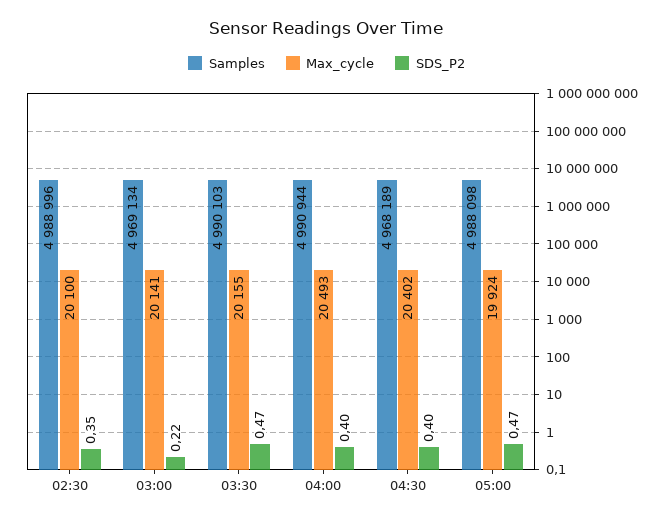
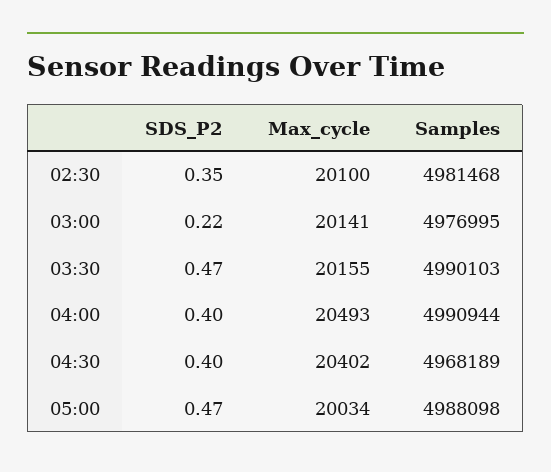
  {
    "Samples": {
-     "02:30": 4988996,
+     "02:30": 4981468,
-     "03:00": 4969134,
+     "03:00": 4976995,
      "03:30": 4990103,
      "04:00": 4990944,
      "04:30": 4968189,
      "05:00": 4988098
    },
    "Max_cycle": {
      "02:30": 20100,
      "03:00": 20141,
      "03:30": 20155,
      "04:00": 20493,
      "04:30": 20402,
-     "05:00": 19924
+     "05:00": 20034
    },
    "SDS_P2": {
      "02:30": 0.35,
      "03:00": 0.22,
      "03:30": 0.47,
      "04:00": 0.4,
      "04:30": 0.4,
      "05:00": 0.47
    }
  }

